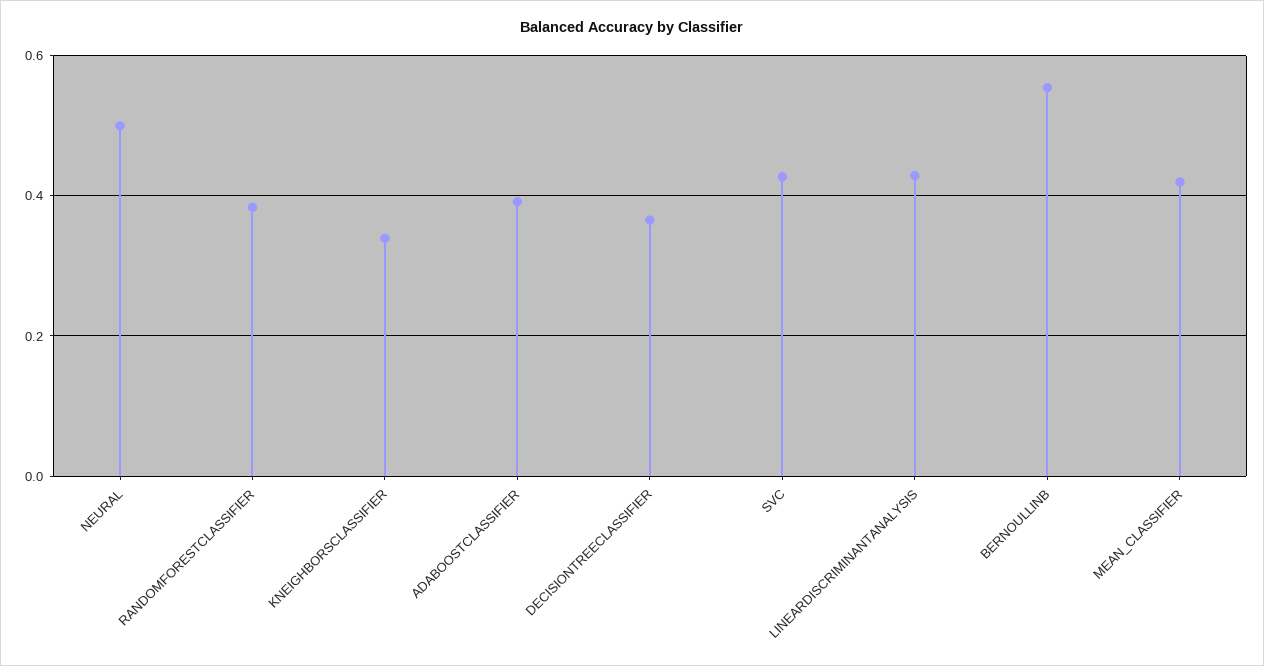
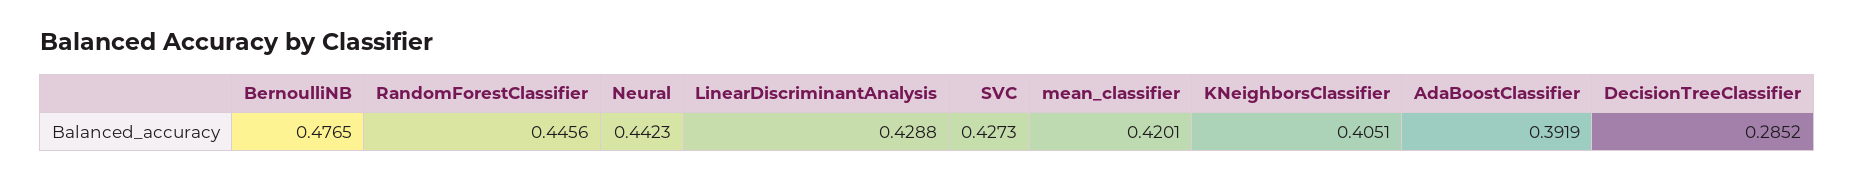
  {
-   "NEURAL": 0.5,
+   "NEURAL": 0.4423,
-   "RANDOMFORESTCLASSIFIER": 0.38,
+   "RANDOMFORESTCLASSIFIER": 0.4456,
-   "KNEIGHBORSCLASSIFIER": 0.34,
+   "KNEIGHBORSCLASSIFIER": 0.4051,
    "ADABOOSTCLASSIFIER": 0.3919,
-   "DECISIONTREECLASSIFIER": 0.36,
+   "DECISIONTREECLASSIFIER": 0.2852,
    "SVC": 0.4273,
    "LINEARDISCRIMINANTANALYSIS": 0.4288,
-   "BERNOULLINB": 0.56,
+   "BERNOULLINB": 0.4765,
    "MEAN_CLASSIFIER": 0.4201
  }

